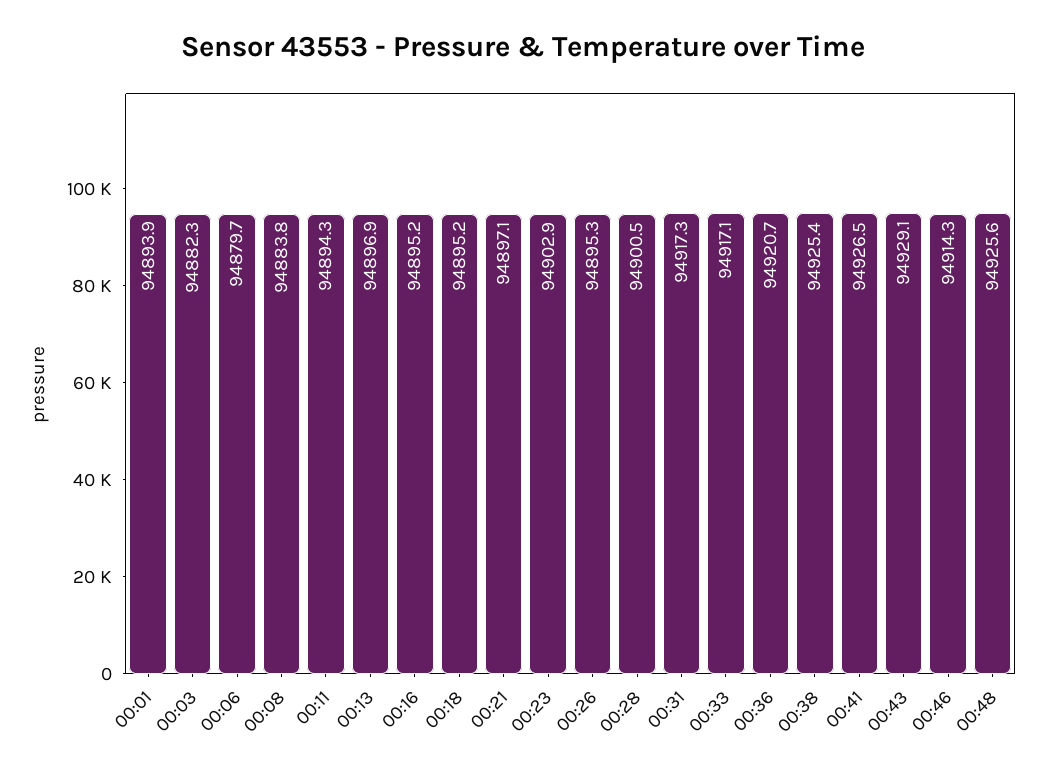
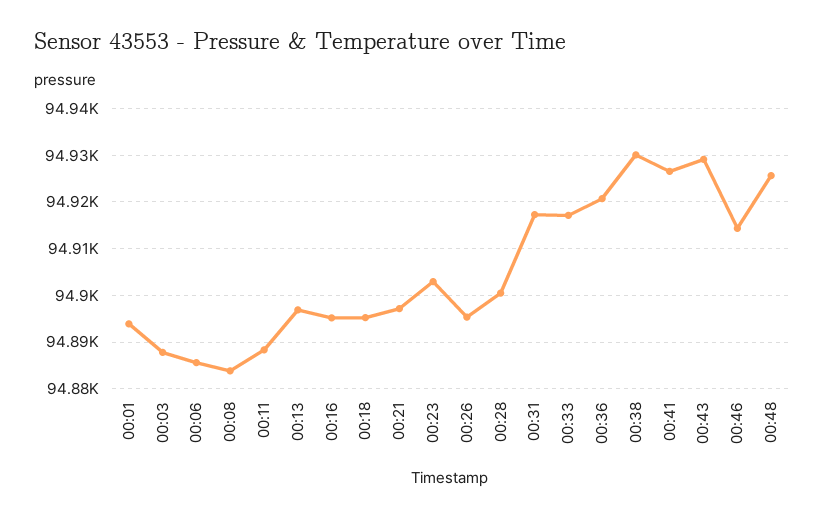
  {
    "00:01": 94893.9,
-   "00:03": 94882.3,
+   "00:03": 94888,
-   "00:06": 94879.7,
+   "00:06": 94886,
    "00:08": 94883.8,
-   "00:11": 94894.3,
+   "00:11": 94888,
    "00:13": 94896.9,
    "00:16": 94895.2,
    "00:18": 94895.2,
    "00:21": 94897.1,
    "00:23": 94902.9,
    "00:26": 94895.3,
    "00:28": 94900.5,
    "00:31": 94917.3,
    "00:33": 94917.1,
    "00:36": 94920.7,
-   "00:38": 94925.4,
+   "00:38": 94930,
    "00:41": 94926.5,
    "00:43": 94929.1,
    "00:46": 94914.3,
    "00:48": 94925.6
  }

